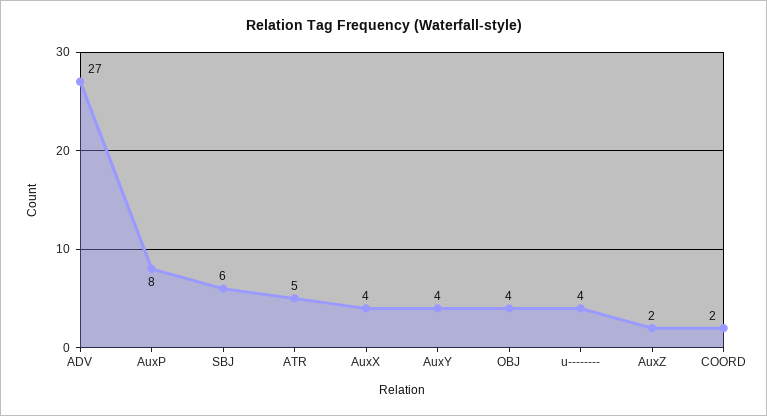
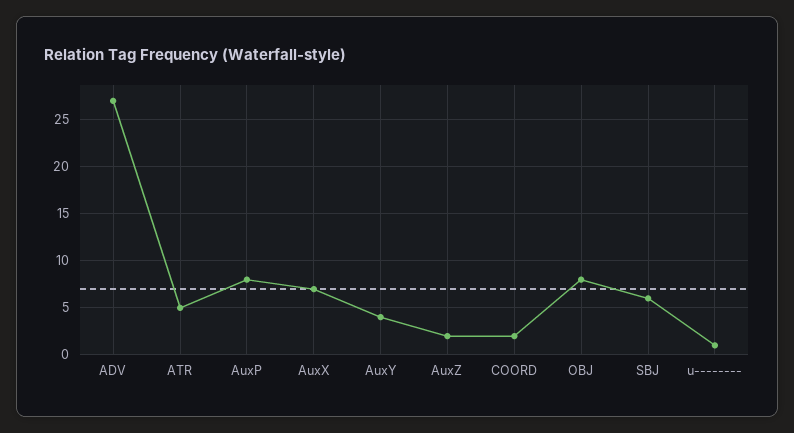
  {
    "ADV": 27,
    "AuxP": 8,
    "SBJ": 6,
    "ATR": 5,
-   "AuxX": 4,
+   "AuxX": 7,
    "AuxY": 4,
-   "OBJ": 4,
+   "OBJ": 8,
-   "u--------": 4,
+   "u--------": 1,
    "AuxZ": 2,
    "COORD": 2
  }

